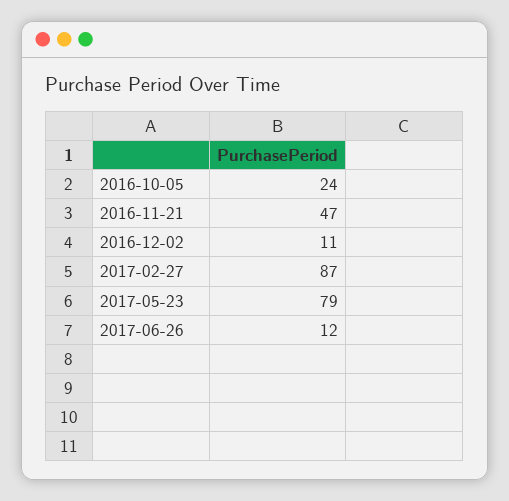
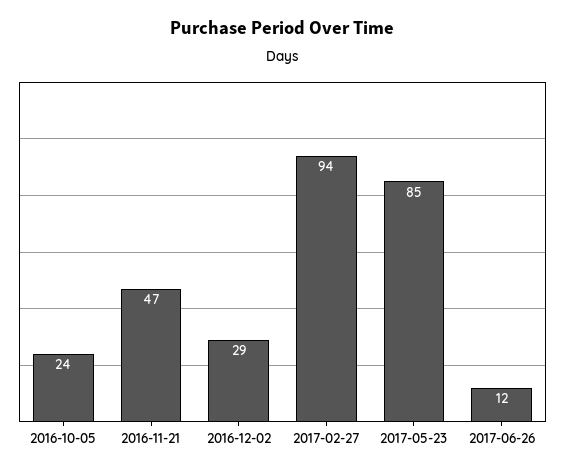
  {
    "2016-10-05": 24,
    "2016-11-21": 47,
-   "2016-12-02": 11,
+   "2016-12-02": 29,
-   "2017-02-27": 87,
+   "2017-02-27": 94,
-   "2017-05-23": 79,
+   "2017-05-23": 85,
    "2017-06-26": 12
  }

